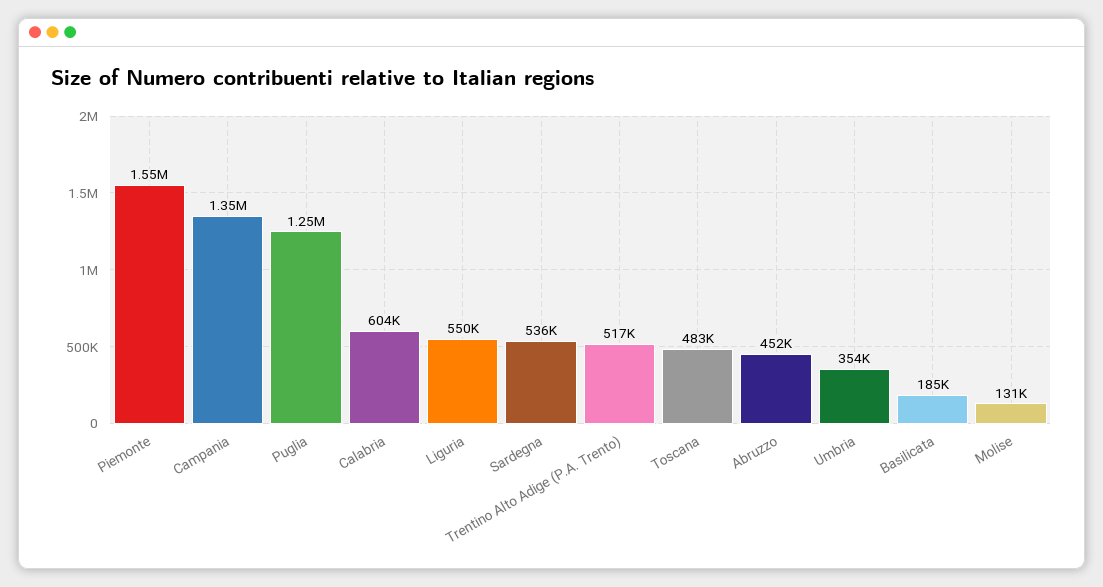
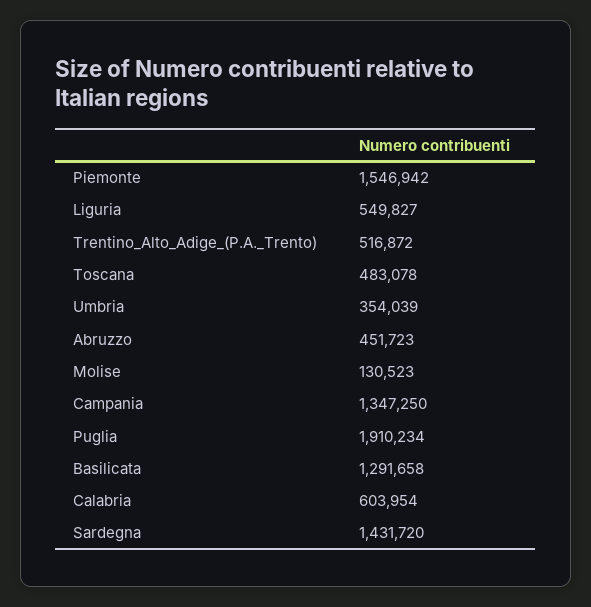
  {
    "Piemonte": 1546942,
    "Campania": 1347250,
-   "Puglia": 1250000,
+   "Puglia": 1910234,
    "Calabria": 603954,
    "Liguria": 549827,
-   "Sardegna": 536000,
+   "Sardegna": 1431720,
    "Trentino Alto Adige (P.A. Trento)": 516872,
    "Toscana": 483078,
    "Abruzzo": 451723,
    "Umbria": 354039,
-   "Basilicata": 185000,
+   "Basilicata": 1291658,
    "Molise": 130523
  }

